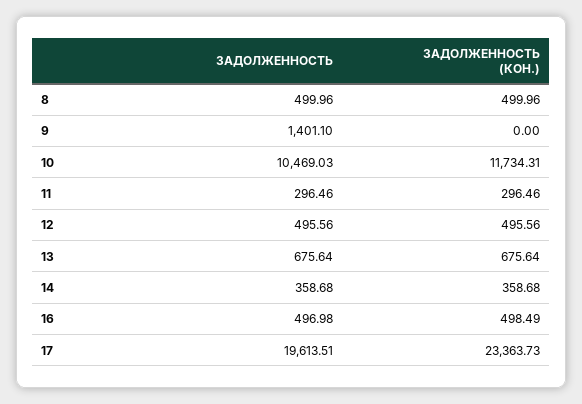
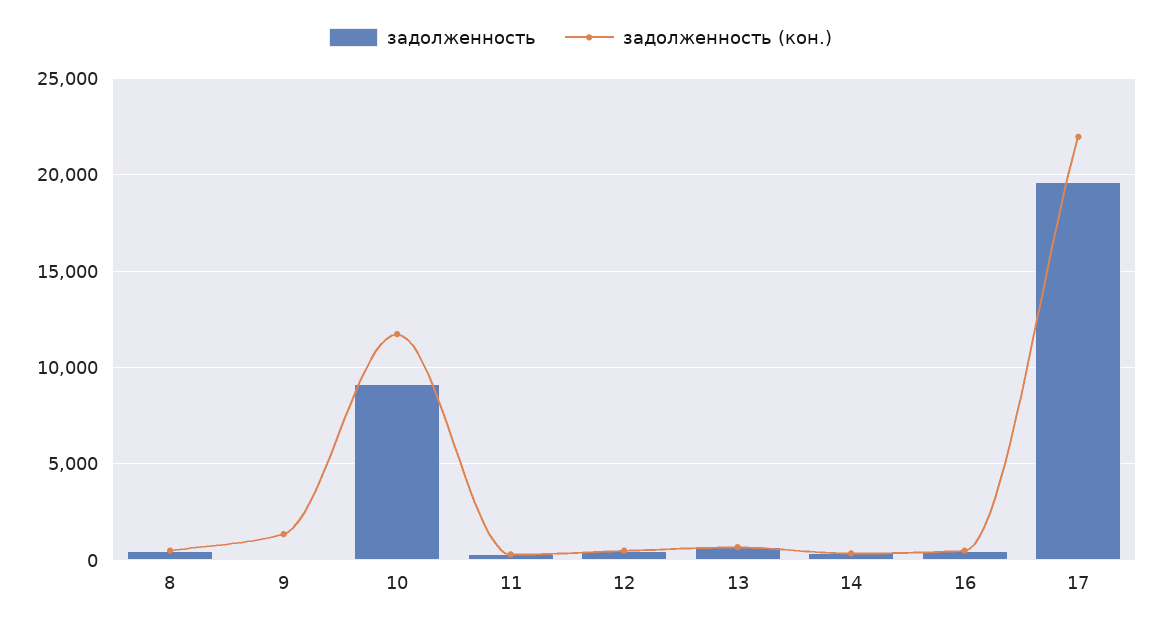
  {
    "ЗАДОЛЖЕННОСТЬ": {
      "8": 499.96,
-     "9": 1401.1,
+     "9": 0,
-     "10": 10469.03,
+     "10": 9000,
      "11": 296.46,
      "12": 495.56,
      "13": 675.64,
      "14": 358.68,
      "16": 496.98,
      "17": 19613.51
    },
    "ЗАДОЛЖЕННОСТЬ (КОН.)": {
      "8": 499.96,
-     "9": 0,
+     "9": 1500,
      "10": 11734.31,
      "11": 296.46,
      "12": 495.56,
      "13": 675.64,
      "14": 358.68,
      "16": 498.49,
-     "17": 23363.73
+     "17": 22000
    }
  }

